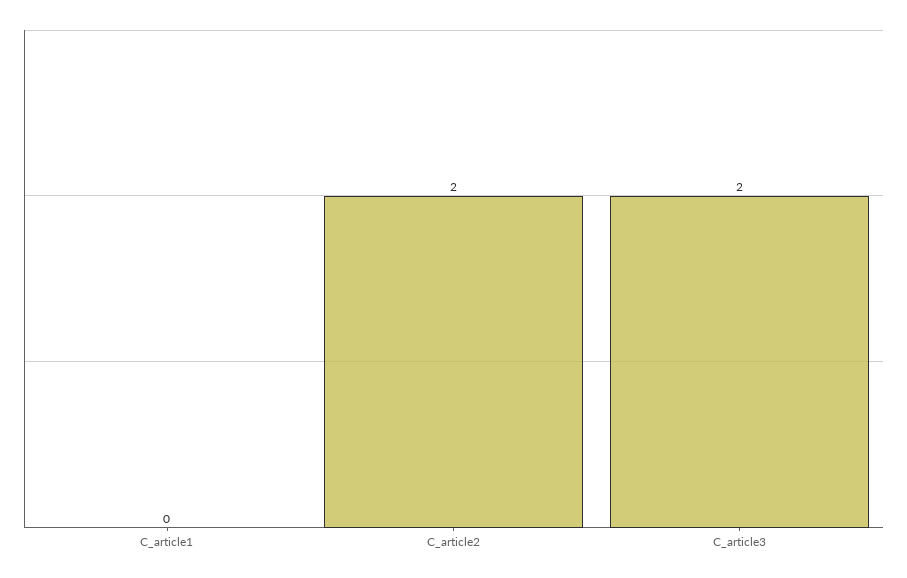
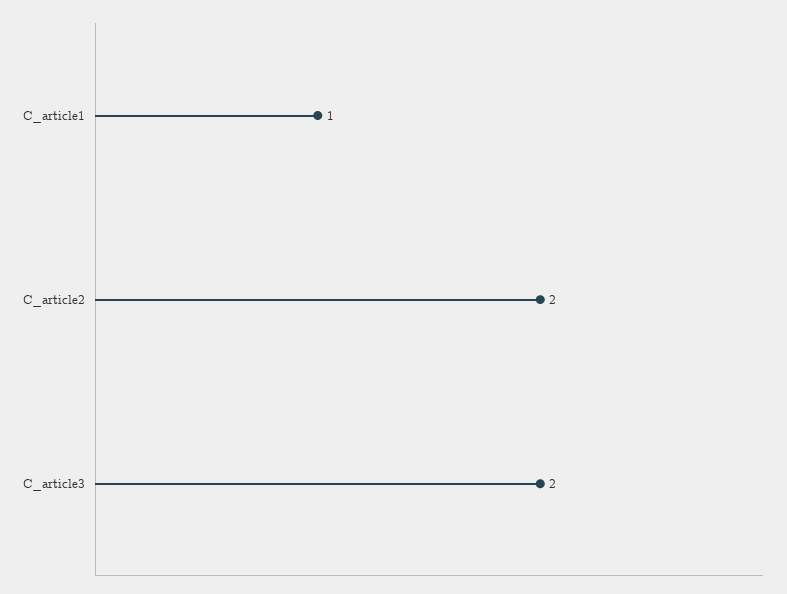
  {
-   "C_article1": 0,
+   "C_article1": 1,
    "C_article2": 2,
    "C_article3": 2
  }

